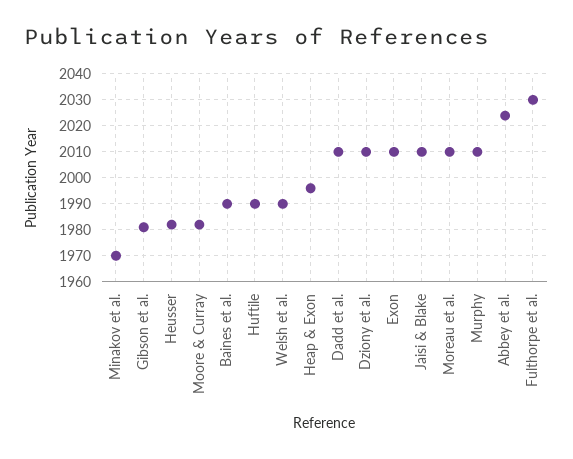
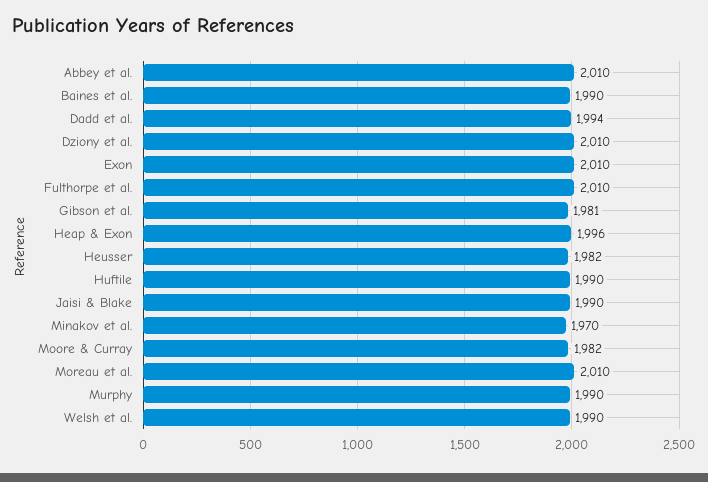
  {
    "Minakov et al.": 1970,
    "Gibson et al.": 1981,
    "Heusser": 1982,
    "Moore & Curray": 1982,
    "Baines et al.": 1990,
    "Huftile": 1990,
    "Welsh et al.": 1990,
    "Heap & Exon": 1996,
-   "Dadd et al.": 2010,
+   "Dadd et al.": 1994,
    "Dziony et al.": 2010,
    "Exon": 2010,
-   "Jaisi & Blake": 2010,
+   "Jaisi & Blake": 1990,
    "Moreau et al.": 2010,
-   "Murphy": 2010,
+   "Murphy": 1990,
-   "Abbey et al.": 2025,
+   "Abbey et al.": 2010,
-   "Fulthorpe et al.": 2030
+   "Fulthorpe et al.": 2010
  }

